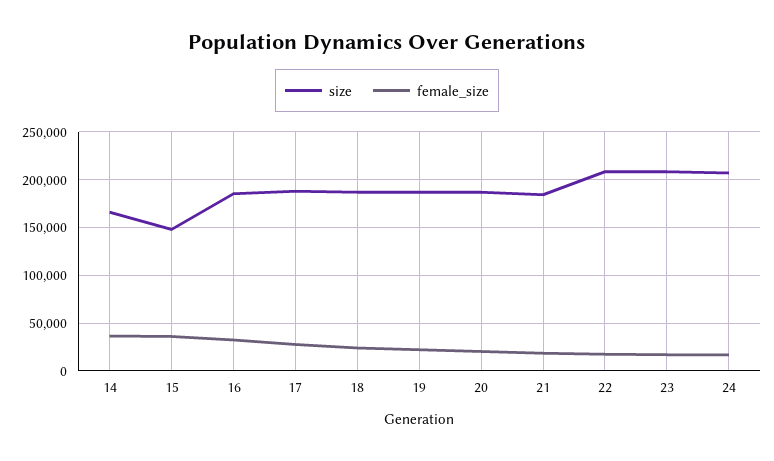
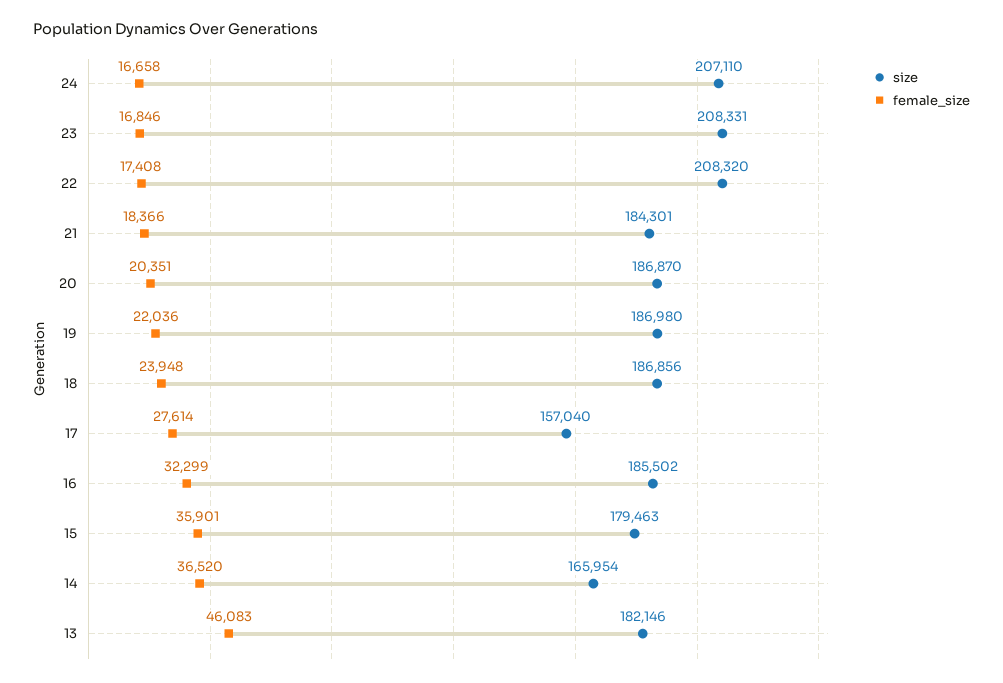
  {
    "size": {
      "14": 165954,
-     "15": 150000,
+     "15": 179463,
      "16": 185502,
-     "17": 190000,
+     "17": 157040,
      "18": 186856,
      "19": 186980,
      "20": 186870,
      "21": 184301,
      "22": 208320,
      "23": 208331,
-     "24": 207110
+     "24": 207110,
+     "13": 182146
    },
    "female_size": {
      "14": 36520,
      "15": 35901,
      "16": 32299,
      "17": 27614,
      "18": 23948,
      "19": 22036,
      "20": 20351,
      "21": 18366,
      "22": 17408,
      "23": 16846,
-     "24": 16658
+     "24": 16658,
+     "13": 46083
    }
  }

